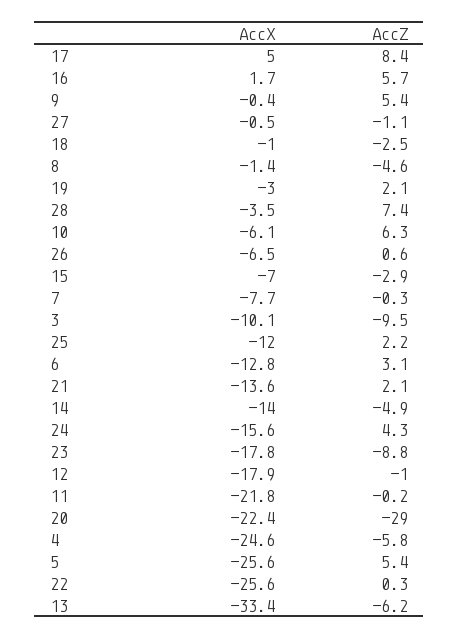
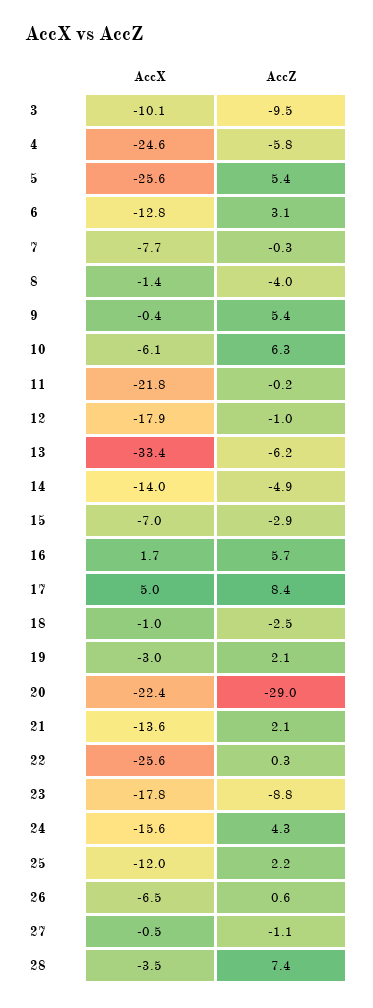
  {
    "AccX": {
      "17": 5,
      "16": 1.7,
      "9": -0.4,
      "27": -0.5,
      "18": -1,
      "8": -1.4,
      "19": -3,
      "28": -3.5,
      "10": -6.1,
      "26": -6.5,
      "15": -7,
      "7": -7.7,
      "3": -10.1,
      "25": -12,
      "6": -12.8,
      "21": -13.6,
      "14": -14,
      "24": -15.6,
      "23": -17.8,
      "12": -17.9,
      "11": -21.8,
      "20": -22.4,
      "4": -24.6,
      "5": -25.6,
      "22": -25.6,
      "13": -33.4
    },
    "AccZ": {
      "17": 8.4,
      "16": 5.7,
      "9": 5.4,
      "27": -1.1,
      "18": -2.5,
-     "8": -4.6,
+     "8": -4,
      "19": 2.1,
      "28": 7.4,
      "10": 6.3,
      "26": 0.6,
      "15": -2.9,
      "7": -0.3,
      "3": -9.5,
      "25": 2.2,
      "6": 3.1,
      "21": 2.1,
      "14": -4.9,
      "24": 4.3,
      "23": -8.8,
      "12": -1,
      "11": -0.2,
      "20": -29,
      "4": -5.8,
      "5": 5.4,
      "22": 0.3,
      "13": -6.2
    }
  }

